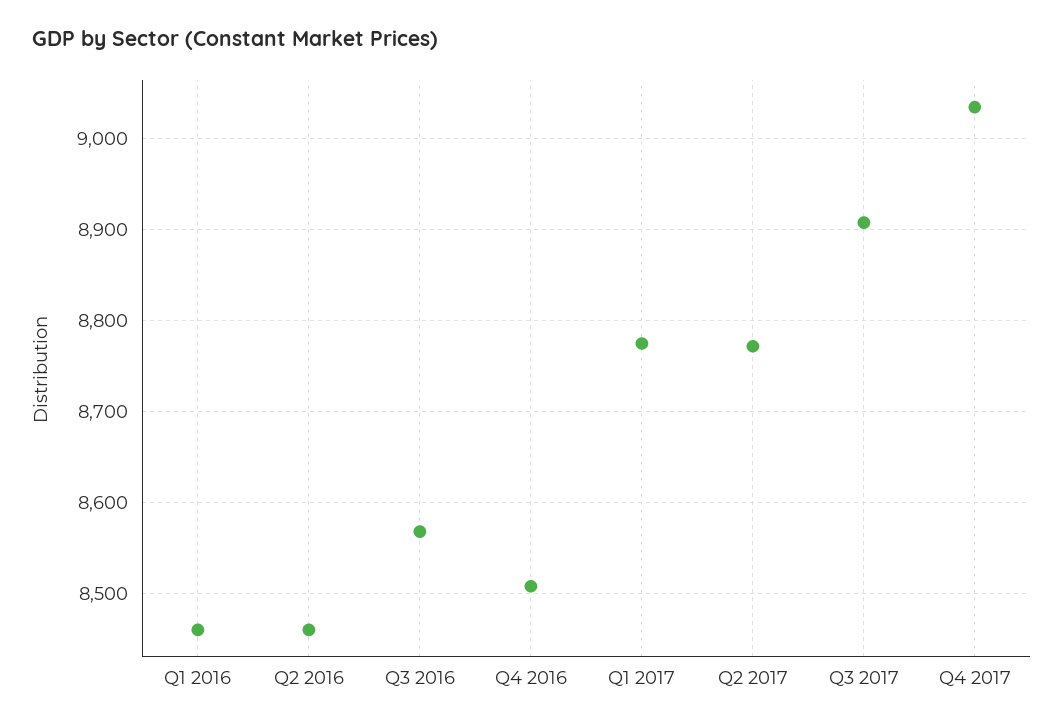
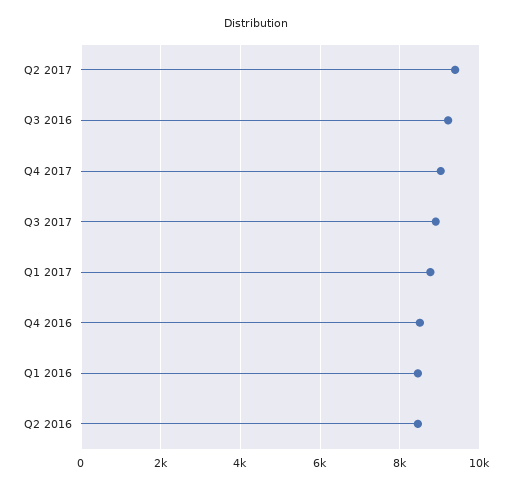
  {
    "Q1 2016": 8460,
    "Q2 2016": 8460,
-   "Q3 2016": 8570,
+   "Q3 2016": 9200,
    "Q4 2016": 8510,
    "Q1 2017": 8780,
-   "Q2 2017": 8770,
+   "Q2 2017": 9400,
    "Q3 2017": 8910,
    "Q4 2017": 9040
  }

